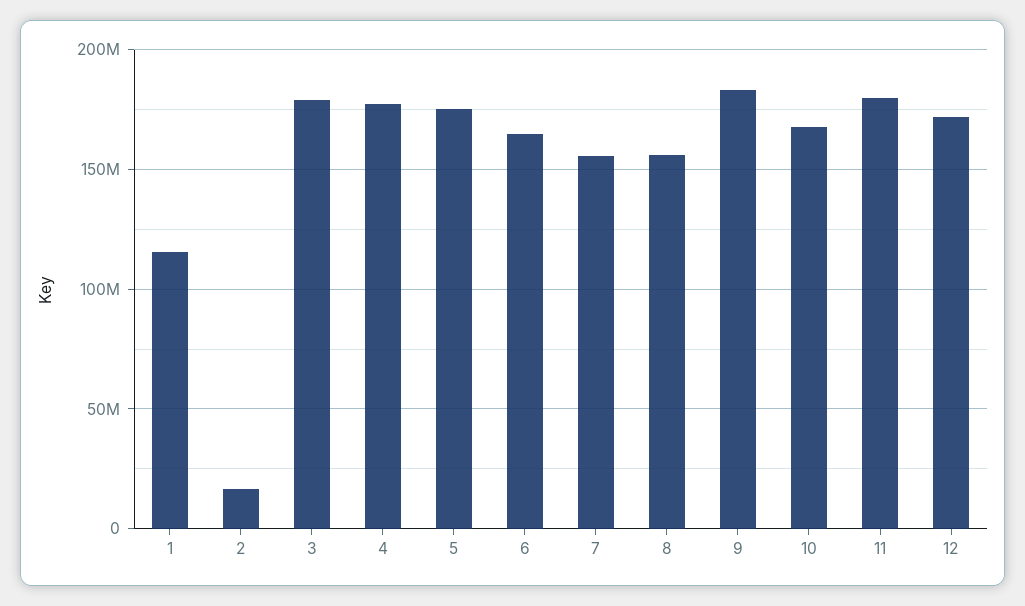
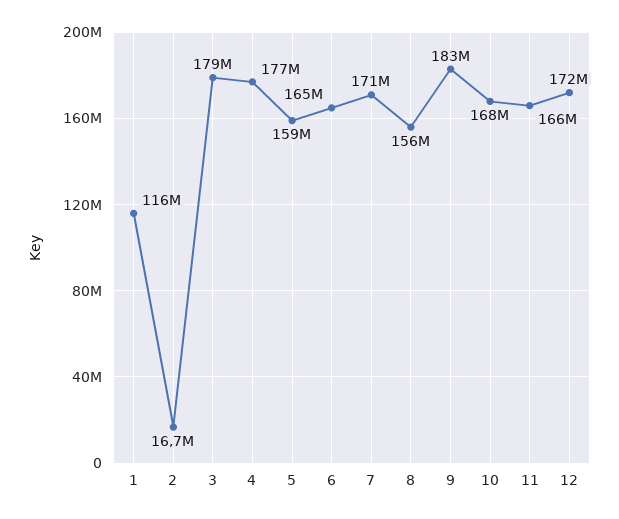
  {
    "1": 116000000,
    "2": 16700000,
    "3": 179000000,
    "4": 177000000,
-   "5": 175000000,
+   "5": 159000000,
    "6": 165000000,
-   "7": 155000000,
+   "7": 171000000,
    "8": 156000000,
    "9": 183000000,
    "10": 168000000,
-   "11": 180000000,
+   "11": 166000000,
    "12": 172000000
  }

